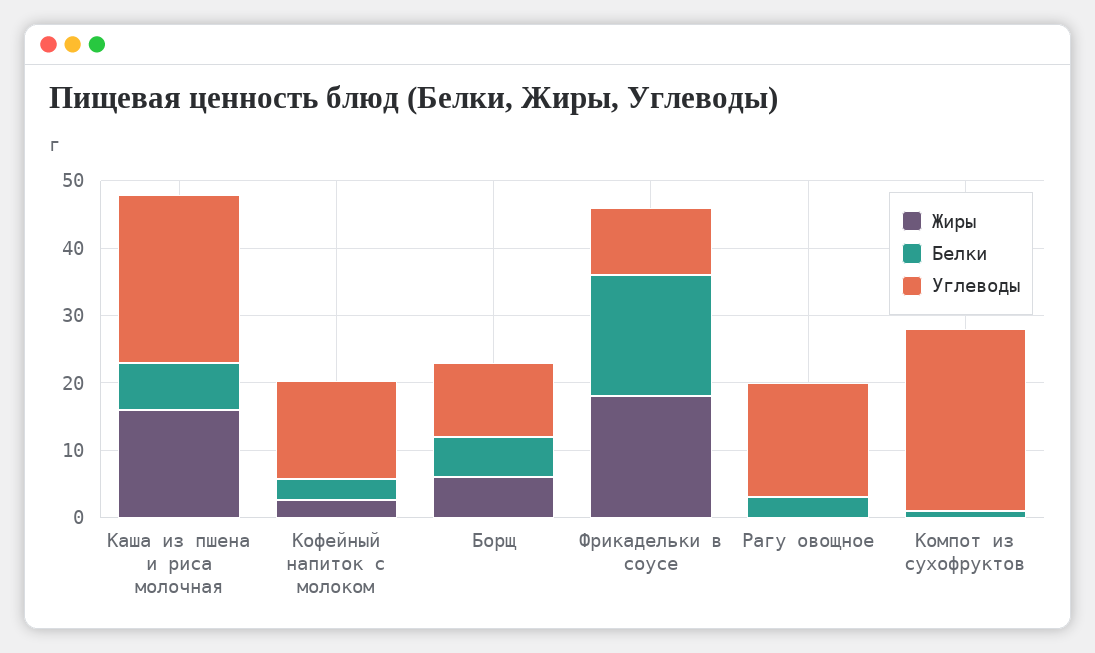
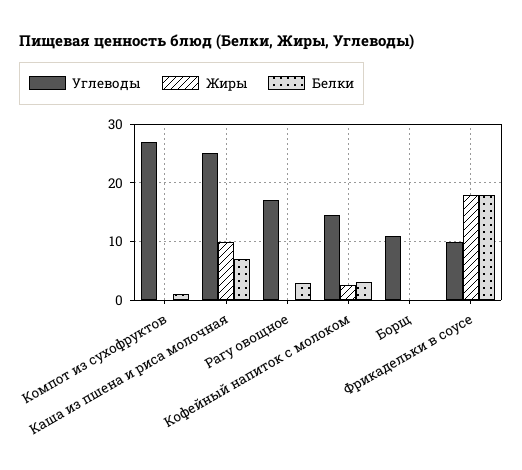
  {
    "Жиры": {
-     "Каша из пшена и риса молочная": 16,
+     "Каша из пшена и риса молочная": 10,
      "Кофейный напиток с молоком": 2,
-     "Борщ": 6,
+     "Борщ": 0,
      "Фрикадельки в соусе": 18,
      "Рагу овощное": 0,
      "Компот из сухофруктов": 0
    },
    "Белки": {
      "Каша из пшена и риса молочная": 6,
      "Кофейный напиток с молоком": 4,
-     "Борщ": 6,
+     "Борщ": 0,
      "Фрикадельки в соусе": 18,
      "Рагу овощное": 4,
      "Компот из сухофруктов": 2
    },
    "Углеводы": {
      "Каша из пшена и риса молочная": 26,
      "Кофейный напиток с молоком": 14,
      "Борщ": 12,
      "Фрикадельки в соусе": 10,
      "Рагу овощное": 18,
      "Компот из сухофруктов": 28
    }
  }

